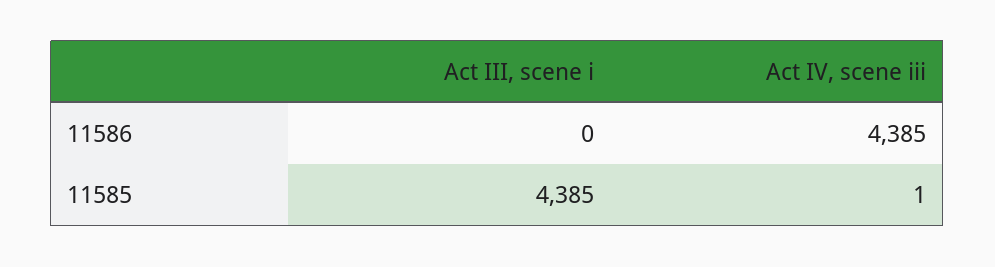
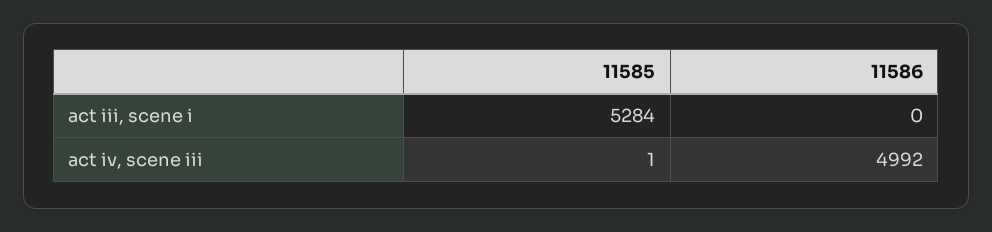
  {
    "Act III, scene i": {
      "11586": 0,
-     "11585": 4385
+     "11585": 5284
    },
    "Act IV, scene iii": {
-     "11586": 4385,
+     "11586": 4992,
      "11585": 1
    }
  }

